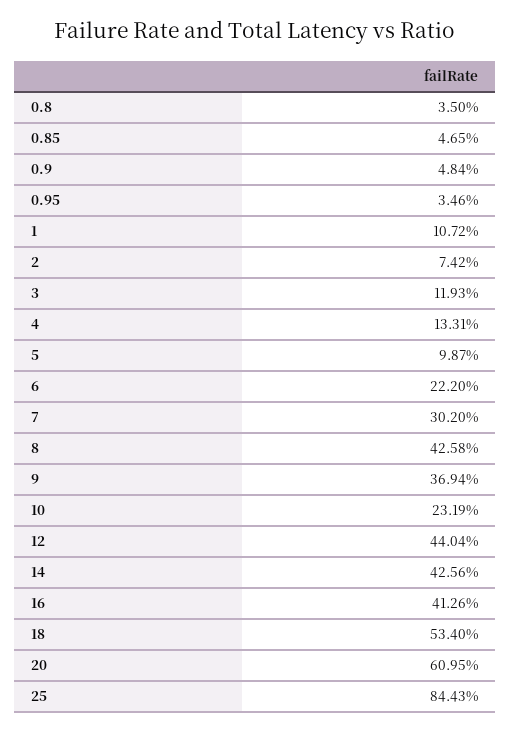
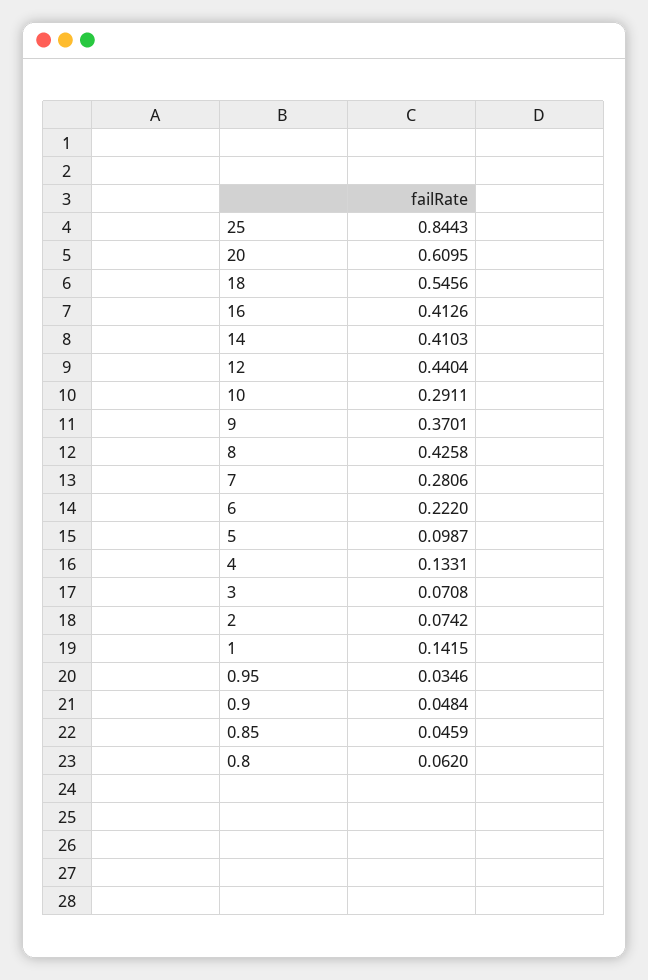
  {
-   "0.8": 0.035,
+   "0.8": 0.062,
-   "0.85": 0.0465,
+   "0.85": 0.0459,
    "0.9": 0.0484,
    "0.95": 0.0346,
-   "1": 0.1072,
+   "1": 0.1415,
    "2": 0.0742,
-   "3": 0.1193,
+   "3": 0.0708,
    "4": 0.1331,
    "5": 0.0987,
    "6": 0.222,
-   "7": 0.302,
+   "7": 0.2806,
    "8": 0.4258,
-   "9": 0.3694,
+   "9": 0.3701,
-   "10": 0.2319,
+   "10": 0.2911,
    "12": 0.4404,
-   "14": 0.4256,
+   "14": 0.4103,
    "16": 0.4126,
-   "18": 0.534,
+   "18": 0.5456,
    "20": 0.6095,
    "25": 0.8443
  }

